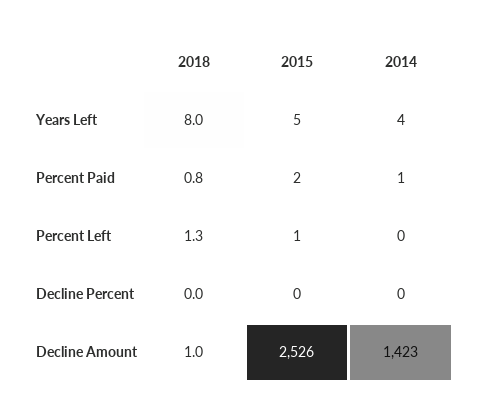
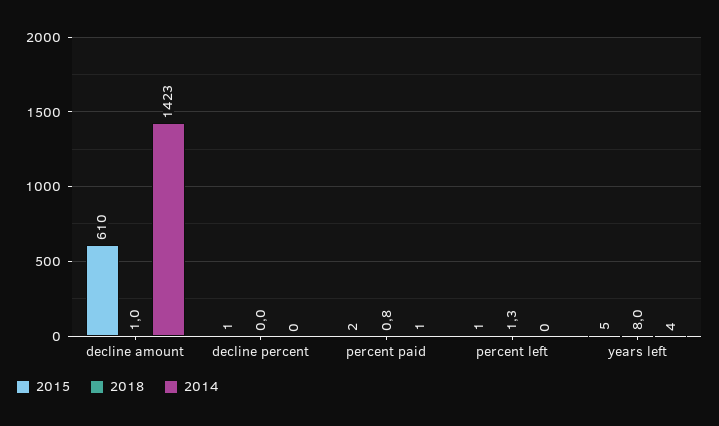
  {
    "2018": {
      "Years Left": 8,
      "Percent Paid": 0.8,
      "Percent Left": 1.3,
      "Decline Percent": 0,
      "Decline Amount": 1
    },
    "2015": {
      "Years Left": 5,
      "Percent Paid": 2,
      "Percent Left": 1,
-     "Decline Percent": 0,
+     "Decline Percent": 1,
-     "Decline Amount": 2526
+     "Decline Amount": 610
    },
    "2014": {
      "Years Left": 4,
      "Percent Paid": 1,
      "Percent Left": 0,
      "Decline Percent": 0,
      "Decline Amount": 1423
    }
  }

